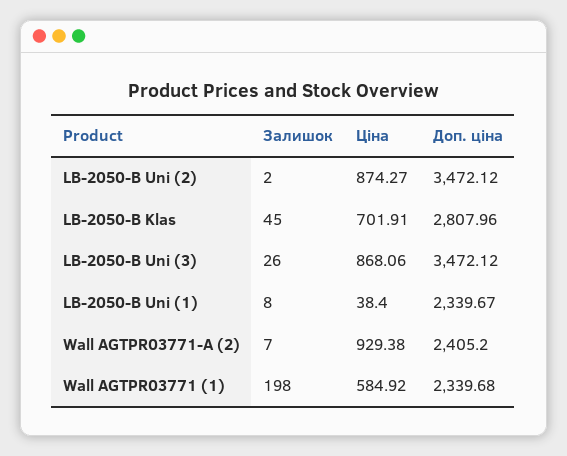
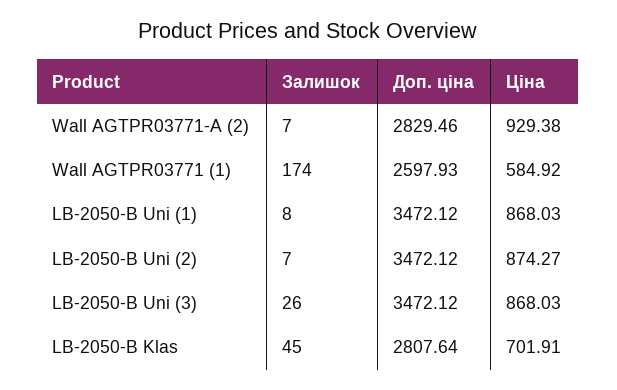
  {
    "Залишок": {
-     "LB-2050-B Uni (2)": 2,
+     "LB-2050-B Uni (2)": 7,
      "LB-2050-B Klas": 45,
      "LB-2050-B Uni (3)": 26,
      "LB-2050-B Uni (1)": 8,
      "Wall AGTPR03771-A (2)": 7,
-     "Wall AGTPR03771 (1)": 198
+     "Wall AGTPR03771 (1)": 174
    },
    "Ціна": {
      "LB-2050-B Uni (2)": 874.27,
      "LB-2050-B Klas": 701.91,
-     "LB-2050-B Uni (3)": 868.06,
+     "LB-2050-B Uni (3)": 868.03,
-     "LB-2050-B Uni (1)": 38.4,
+     "LB-2050-B Uni (1)": 868.03,
      "Wall AGTPR03771-A (2)": 929.38,
      "Wall AGTPR03771 (1)": 584.92
    },
    "Доп. ціна": {
      "LB-2050-B Uni (2)": 3472.12,
-     "LB-2050-B Klas": 2807.96,
+     "LB-2050-B Klas": 2807.64,
      "LB-2050-B Uni (3)": 3472.12,
-     "LB-2050-B Uni (1)": 2339.67,
+     "LB-2050-B Uni (1)": 3472.12,
-     "Wall AGTPR03771-A (2)": 2405.2,
+     "Wall AGTPR03771-A (2)": 2829.46,
-     "Wall AGTPR03771 (1)": 2339.68
+     "Wall AGTPR03771 (1)": 2597.93
    }
  }

